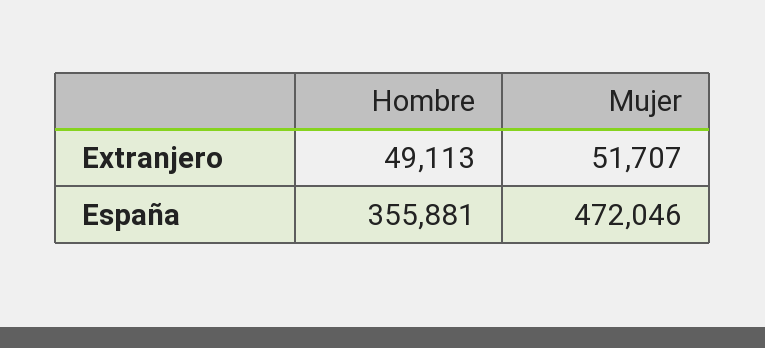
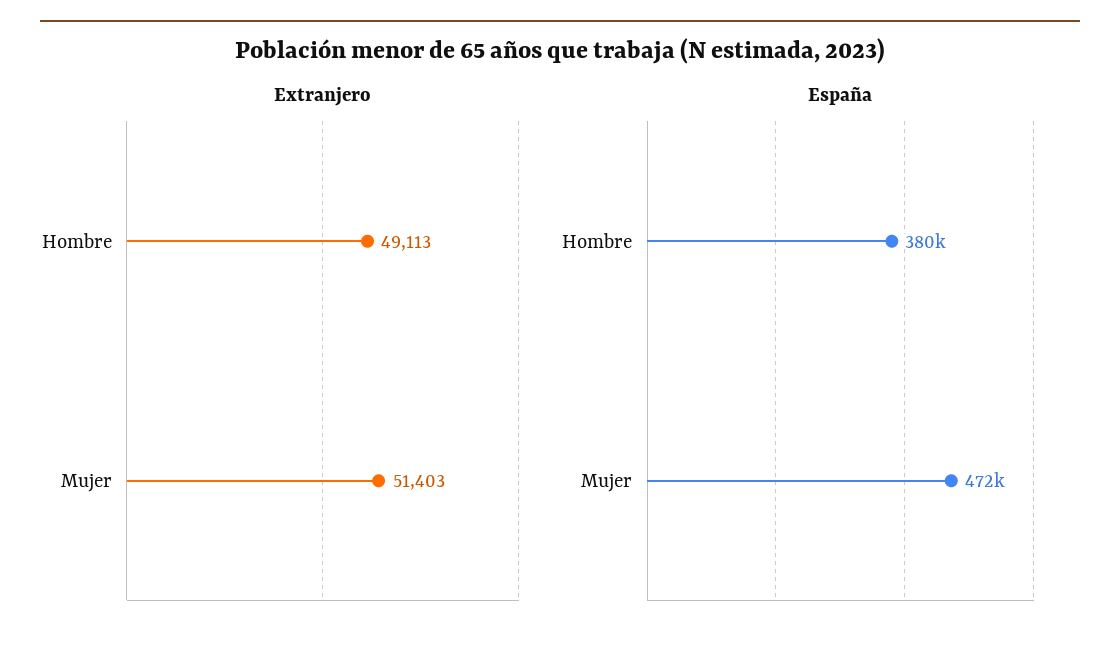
  {
    "Extranjero": {
      "Hombre": 49113,
-     "Mujer": 51707
+     "Mujer": 51403
    },
    "España": {
-     "Hombre": 355881,
+     "Hombre": 380000,
      "Mujer": 472046
    }
  }

